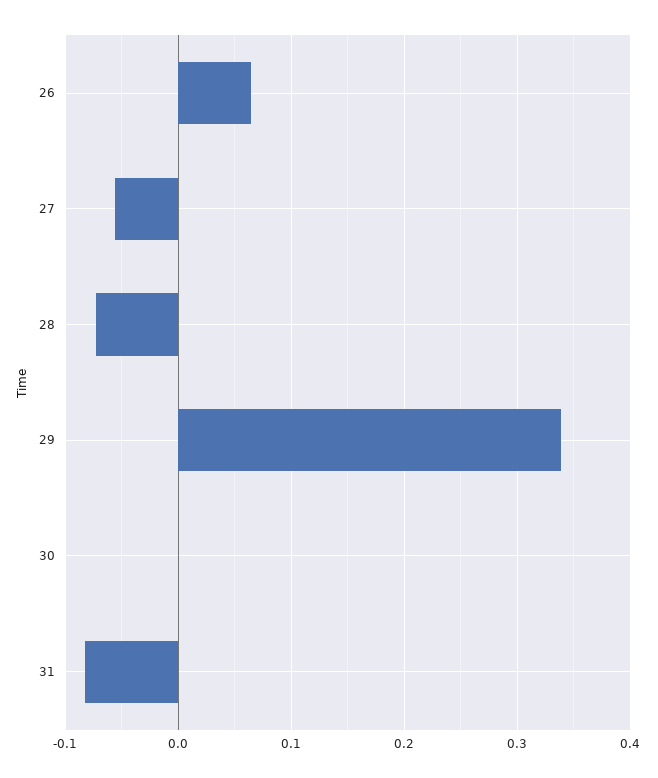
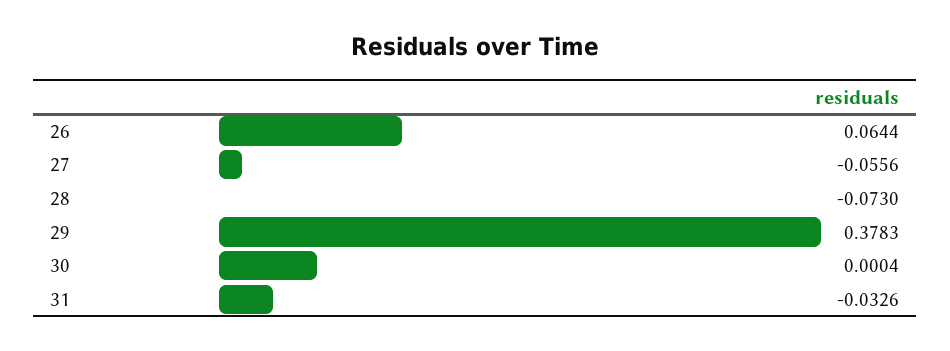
  {
    "26": 0.0644,
    "27": -0.0556,
    "28": -0.073,
-   "29": 0.34,
+   "29": 0.3783,
    "30": 0.0004,
-   "31": -0.08
+   "31": -0.0326
  }

